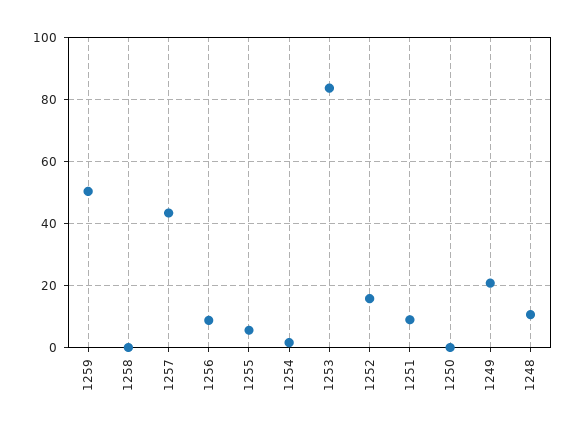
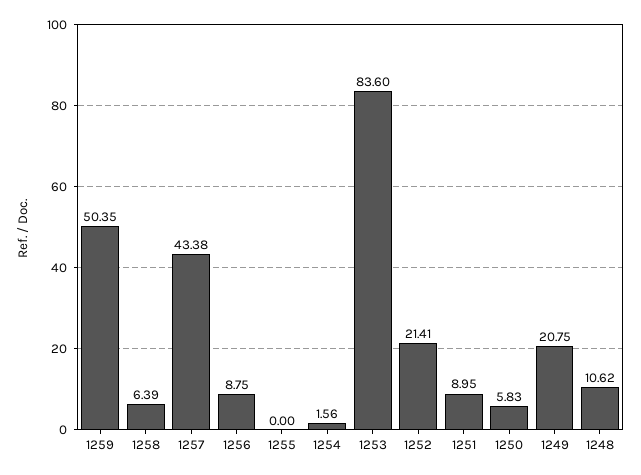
  {
    "1259": 50.35,
-   "1258": 0,
+   "1258": 6.39,
    "1257": 43.38,
    "1256": 8.75,
-   "1255": 6,
+   "1255": 0,
    "1254": 1.56,
    "1253": 83.6,
-   "1252": 16,
+   "1252": 21.41,
    "1251": 8.95,
-   "1250": 0,
+   "1250": 5.83,
    "1249": 20.75,
    "1248": 10.62
  }

